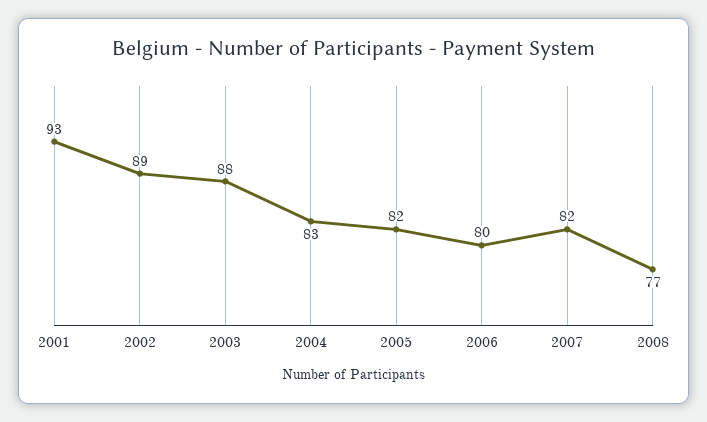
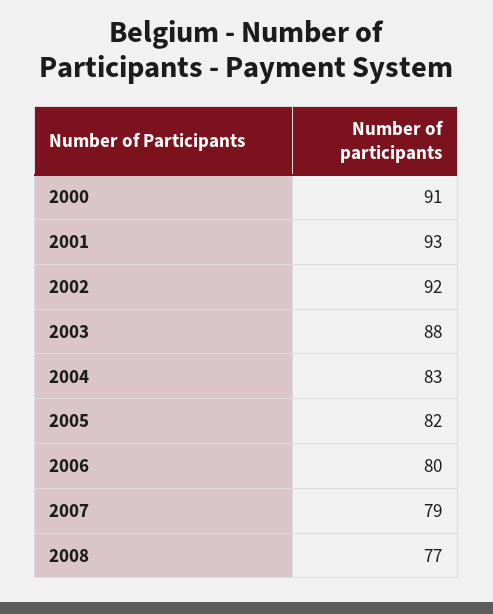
  {
    "2001": 93,
-   "2002": 89,
+   "2002": 92,
    "2003": 88,
    "2004": 83,
    "2005": 82,
    "2006": 80,
-   "2007": 82,
+   "2007": 79,
-   "2008": 77
+   "2008": 77,
+   "2000": 91
  }

